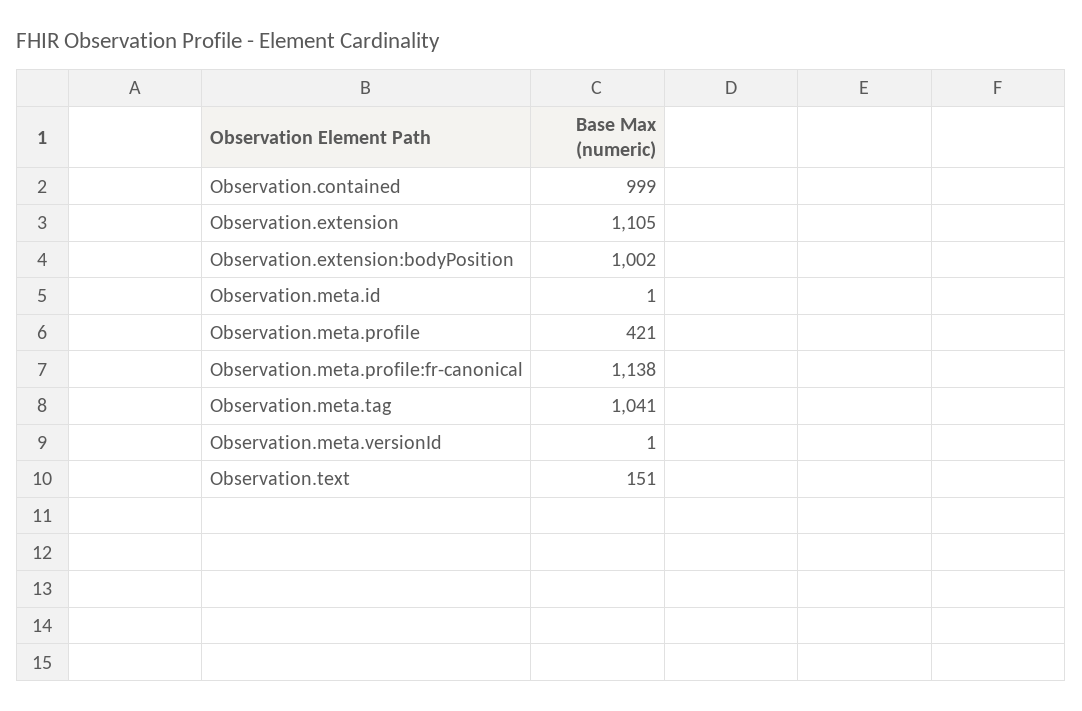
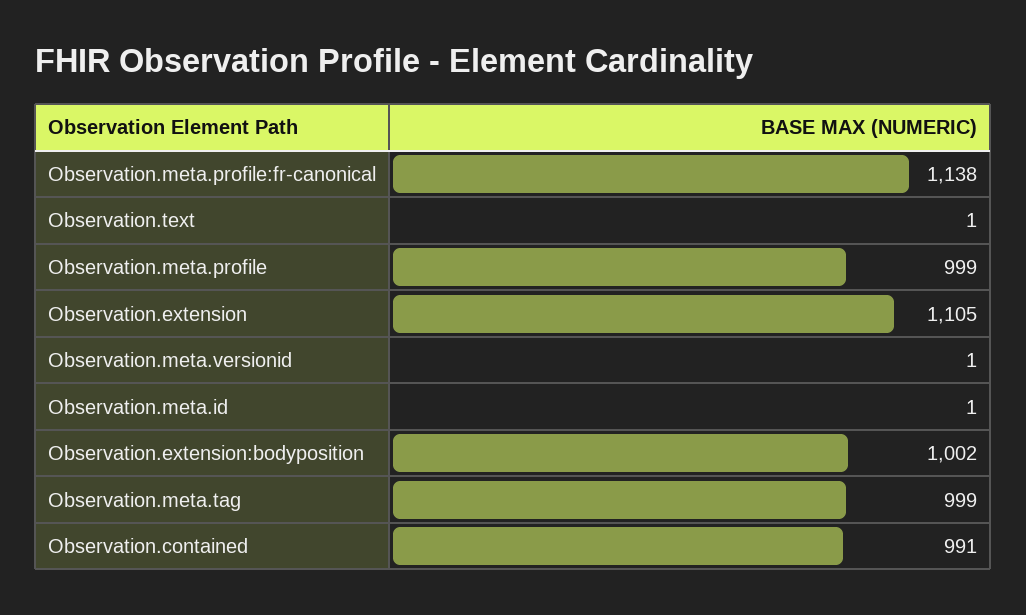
  {
-   "Observation.contained": 999,
+   "Observation.contained": 991,
    "Observation.extension": 1105,
    "Observation.extension:bodyPosition": 1002,
    "Observation.meta.id": 1,
-   "Observation.meta.profile": 421,
+   "Observation.meta.profile": 999,
    "Observation.meta.profile:fr-canonical": 1138,
-   "Observation.meta.tag": 1041,
+   "Observation.meta.tag": 999,
    "Observation.meta.versionId": 1,
-   "Observation.text": 151
+   "Observation.text": 1
  }

